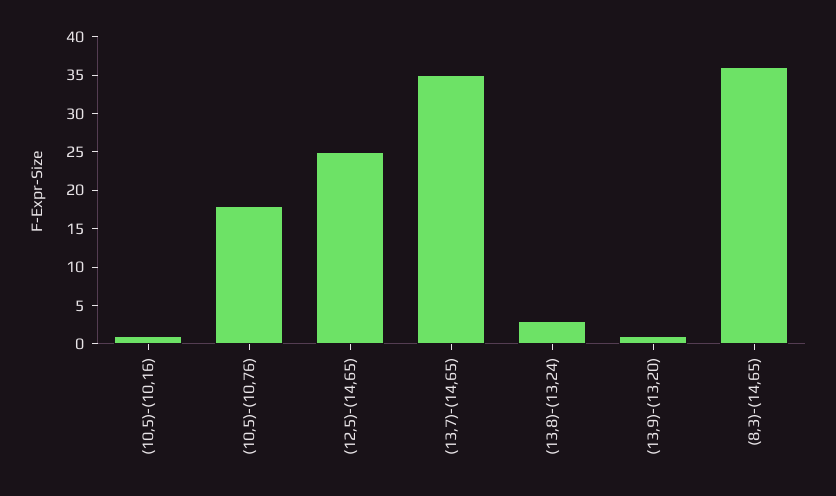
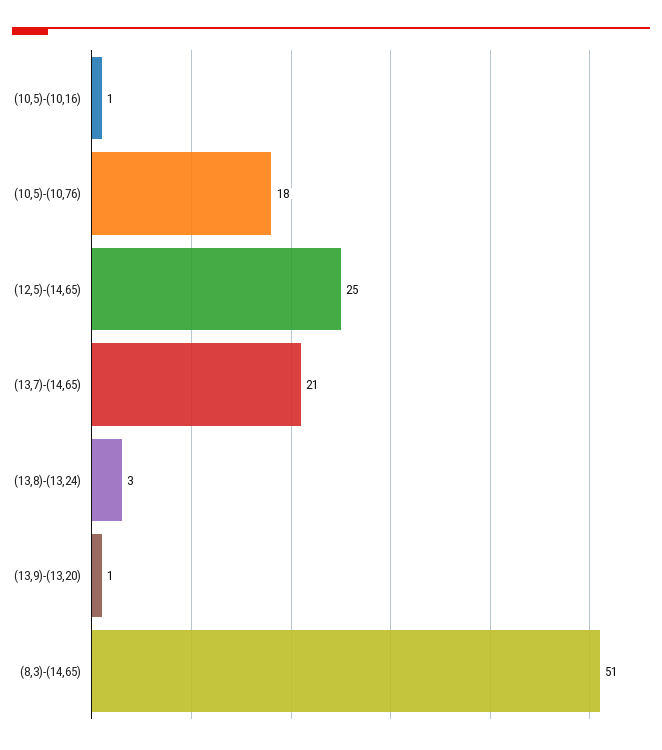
  {
    "(10,5)-(10,16)": 1,
    "(10,5)-(10,76)": 18,
    "(12,5)-(14,65)": 25,
-   "(13,7)-(14,65)": 35,
+   "(13,7)-(14,65)": 21,
    "(13,8)-(13,24)": 3,
    "(13,9)-(13,20)": 1,
-   "(8,3)-(14,65)": 35
+   "(8,3)-(14,65)": 51
  }

